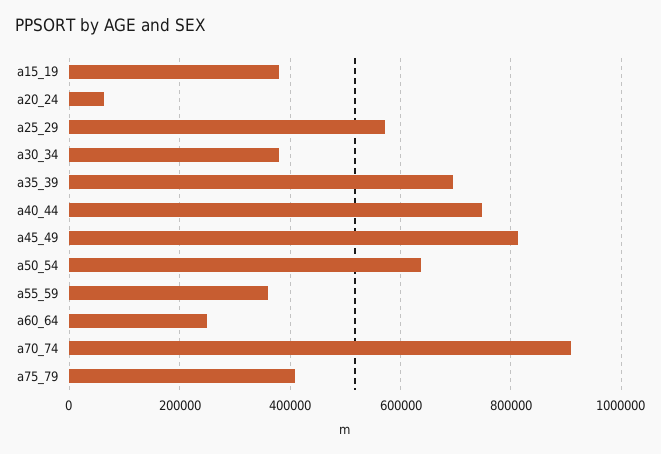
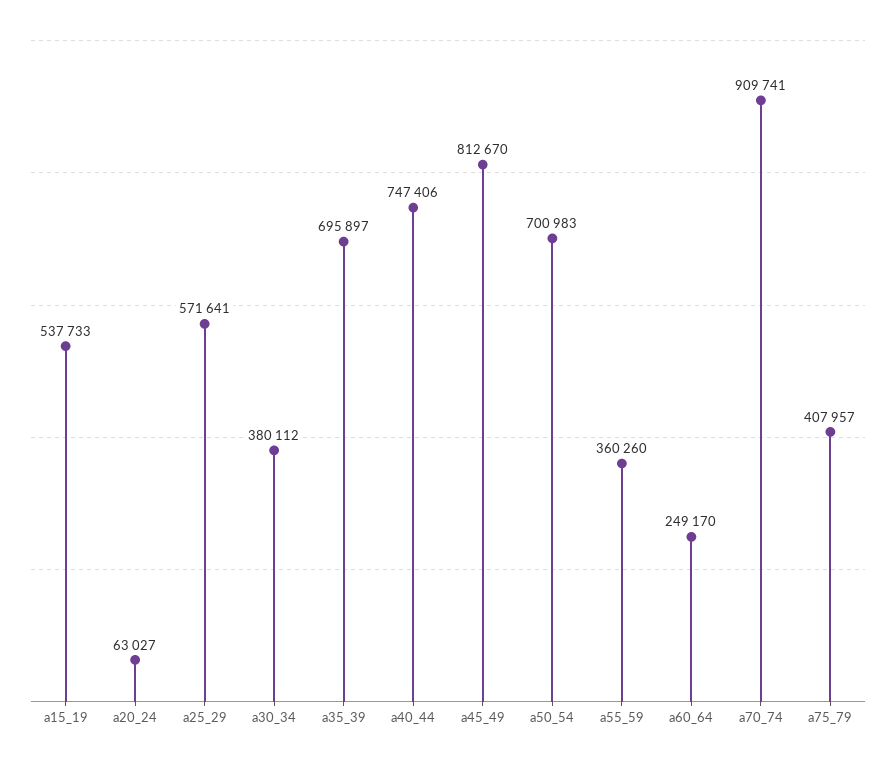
  {
-   "a15_19": 380000,
+   "a15_19": 537733,
    "a20_24": 63027,
    "a25_29": 571641,
    "a30_34": 380112,
    "a35_39": 695897,
    "a40_44": 747406,
    "a45_49": 812670,
-   "a50_54": 640000,
+   "a50_54": 700983,
    "a55_59": 360260,
    "a60_64": 249170,
    "a70_74": 909741,
    "a75_79": 407957
  }

